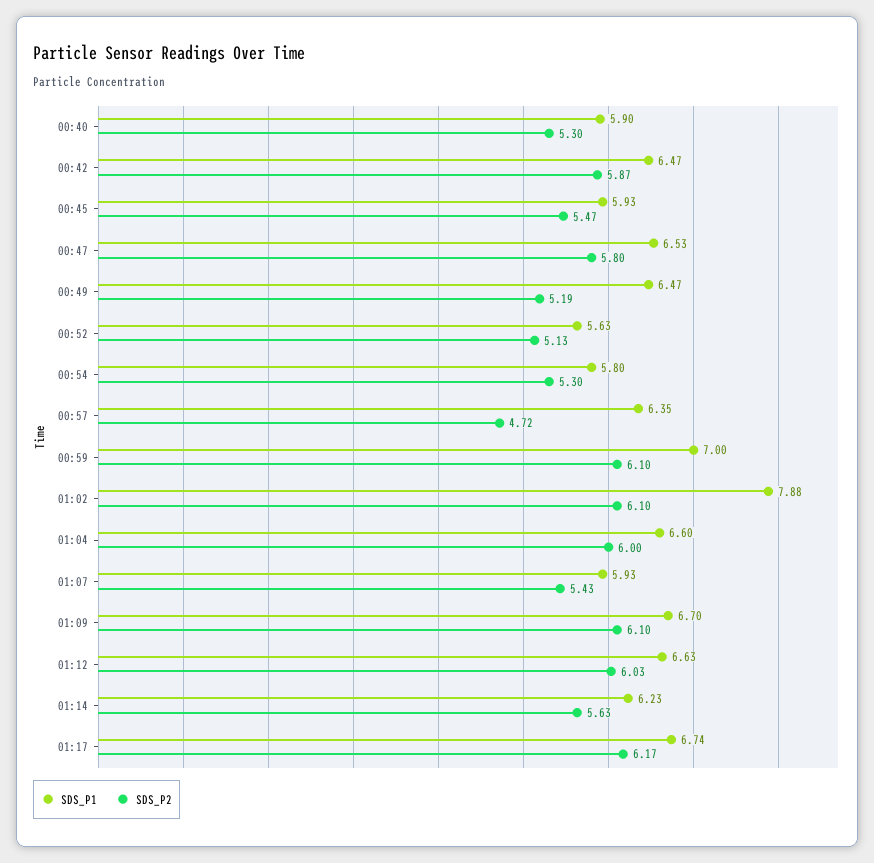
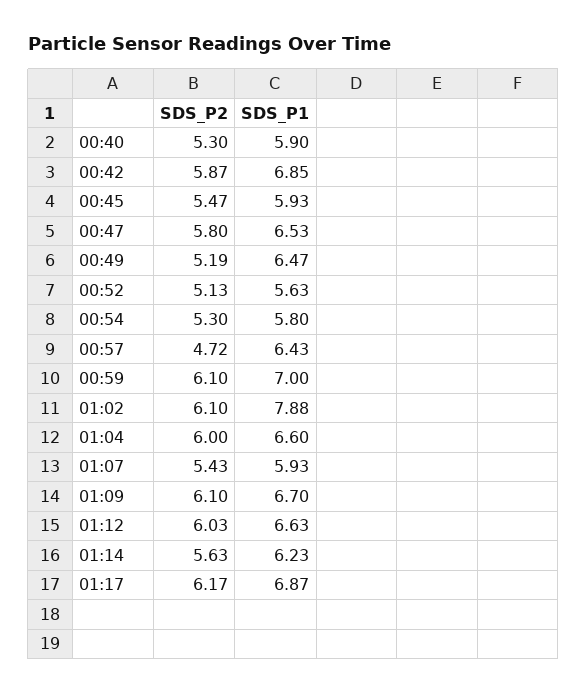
  {
    "SDS_P1": {
      "00:40": 5.9,
-     "00:42": 6.47,
+     "00:42": 6.85,
      "00:45": 5.93,
      "00:47": 6.53,
      "00:49": 6.47,
      "00:52": 5.63,
      "00:54": 5.8,
-     "00:57": 6.35,
+     "00:57": 6.43,
      "00:59": 7,
      "01:02": 7.88,
      "01:04": 6.6,
      "01:07": 5.93,
      "01:09": 6.7,
      "01:12": 6.63,
      "01:14": 6.23,
-     "01:17": 6.74
+     "01:17": 6.87
    },
    "SDS_P2": {
      "00:40": 5.3,
      "00:42": 5.87,
      "00:45": 5.47,
      "00:47": 5.8,
      "00:49": 5.19,
      "00:52": 5.13,
      "00:54": 5.3,
      "00:57": 4.72,
      "00:59": 6.1,
      "01:02": 6.1,
      "01:04": 6,
      "01:07": 5.43,
      "01:09": 6.1,
      "01:12": 6.03,
      "01:14": 5.63,
      "01:17": 6.17
    }
  }

